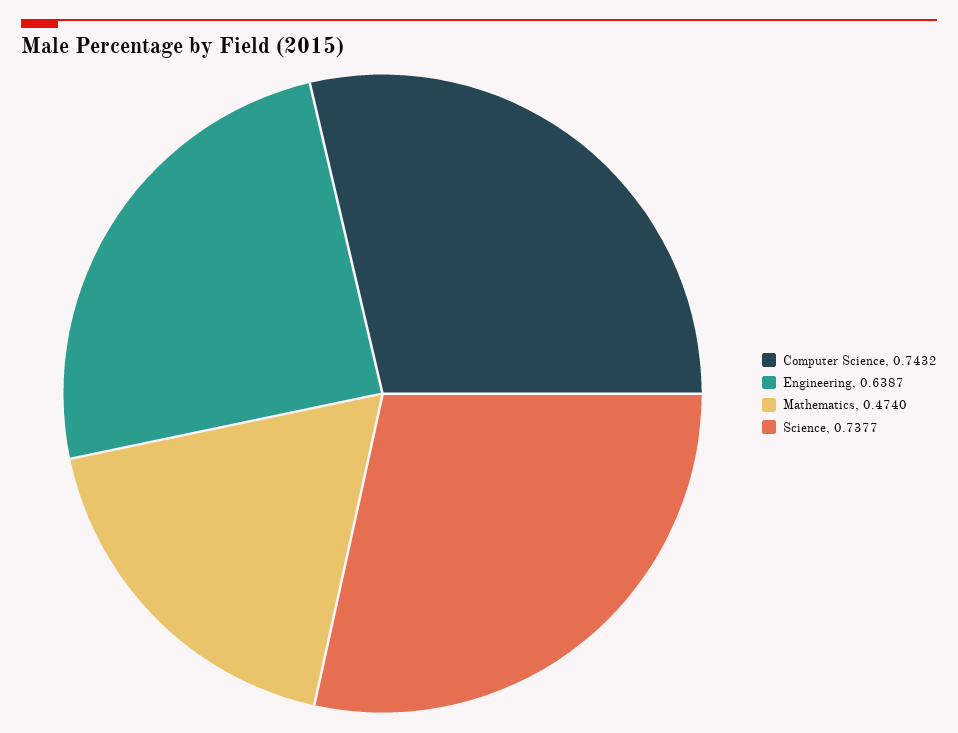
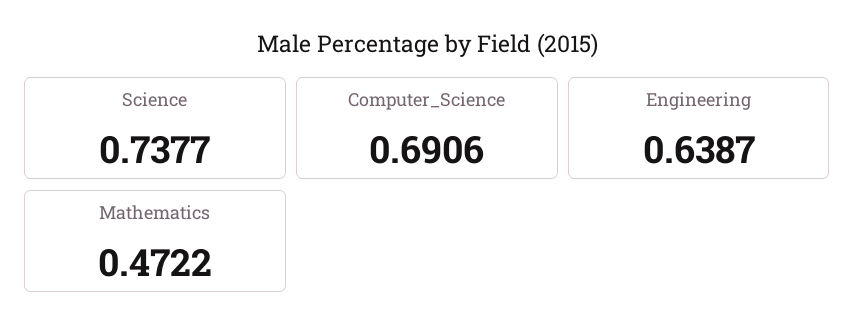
  {
-   "Computer Science": 0.7432,
+   "Computer Science": 0.6906,
    "Engineering": 0.6387,
-   "Mathematics": 0.474,
+   "Mathematics": 0.4722,
    "Science": 0.7377
  }

